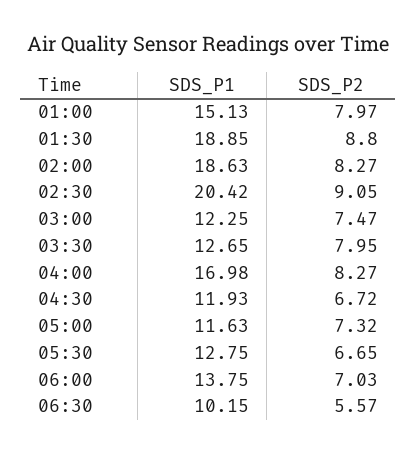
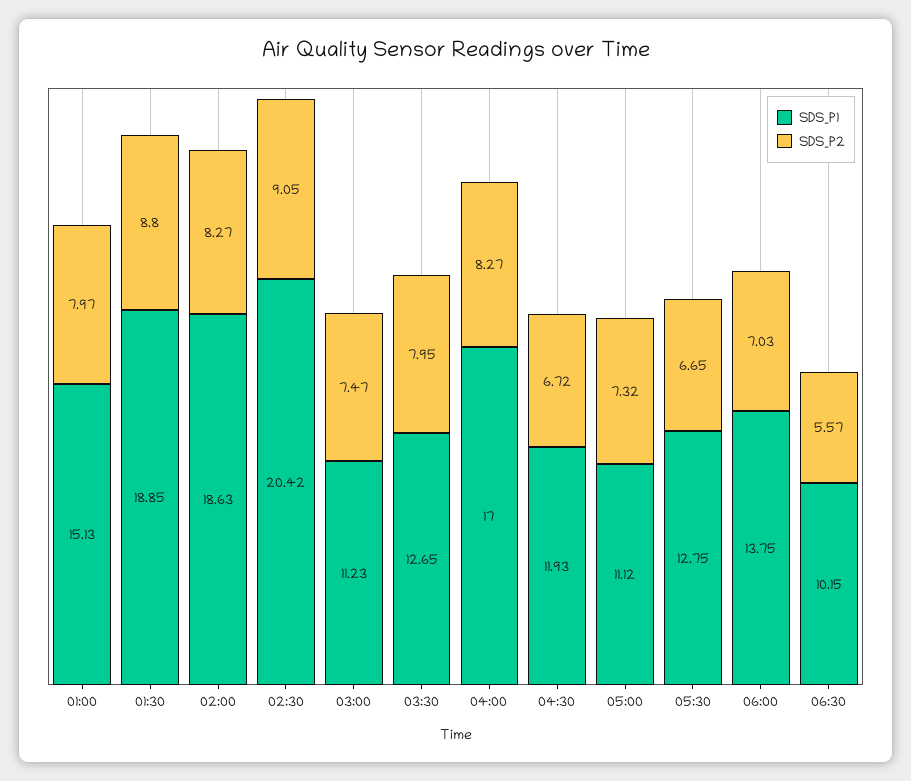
  {
    "SDS_P1": {
      "01:00": 15.13,
      "01:30": 18.85,
      "02:00": 18.63,
      "02:30": 20.42,
-     "03:00": 12.25,
+     "03:00": 11.23,
      "03:30": 12.65,
-     "04:00": 16.98,
+     "04:00": 17,
      "04:30": 11.93,
-     "05:00": 11.63,
+     "05:00": 11.12,
      "05:30": 12.75,
      "06:00": 13.75,
      "06:30": 10.15
    },
    "SDS_P2": {
      "01:00": 7.97,
      "01:30": 8.8,
      "02:00": 8.27,
      "02:30": 9.05,
      "03:00": 7.47,
      "03:30": 7.95,
      "04:00": 8.27,
      "04:30": 6.72,
      "05:00": 7.32,
      "05:30": 6.65,
      "06:00": 7.03,
      "06:30": 5.57
    }
  }

